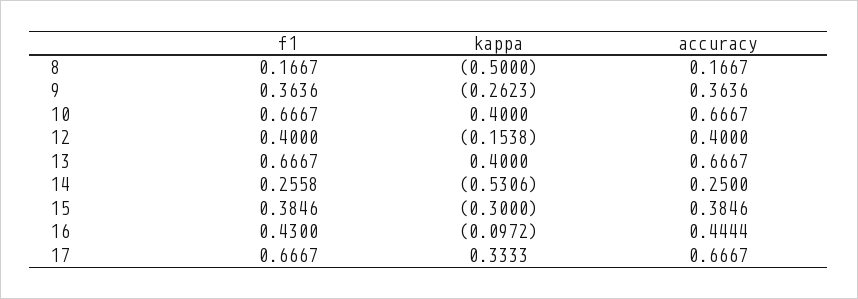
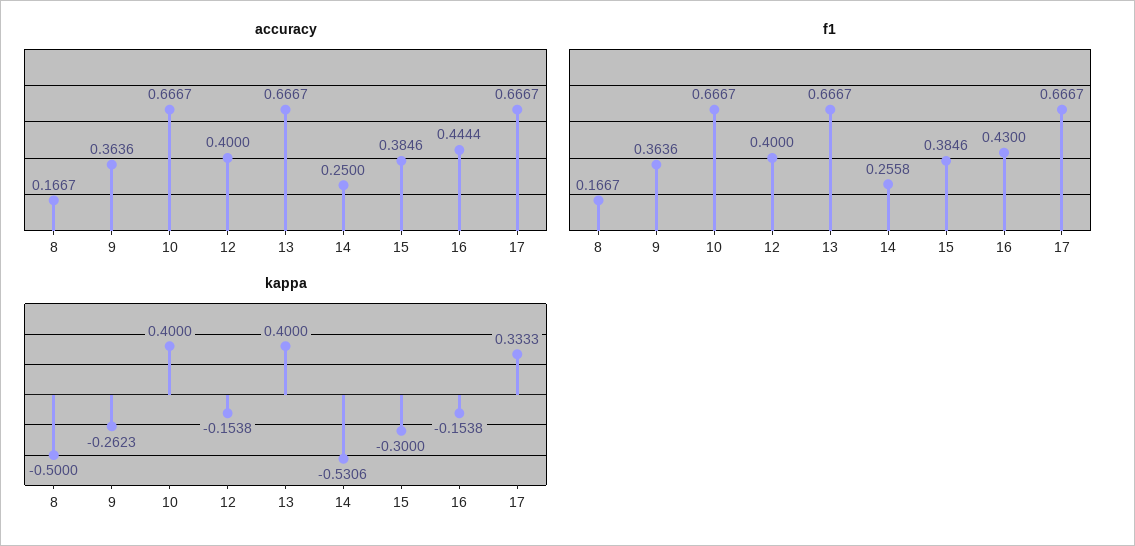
  {
    "f1": {
      "8": 0.1667,
      "9": 0.3636,
      "10": 0.6667,
      "12": 0.4,
      "13": 0.6667,
      "14": 0.2558,
      "15": 0.3846,
      "16": 0.43,
      "17": 0.6667
    },
    "kappa": {
      "8": -0.5,
      "9": -0.2623,
      "10": 0.4,
      "12": -0.1538,
      "13": 0.4,
      "14": -0.5306,
      "15": -0.3,
-     "16": -0.0972,
+     "16": -0.1538,
      "17": 0.3333
    },
    "accuracy": {
      "8": 0.1667,
      "9": 0.3636,
      "10": 0.6667,
      "12": 0.4,
      "13": 0.6667,
      "14": 0.25,
      "15": 0.3846,
      "16": 0.4444,
      "17": 0.6667
    }
  }

